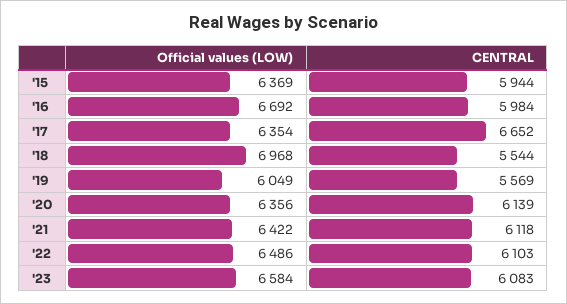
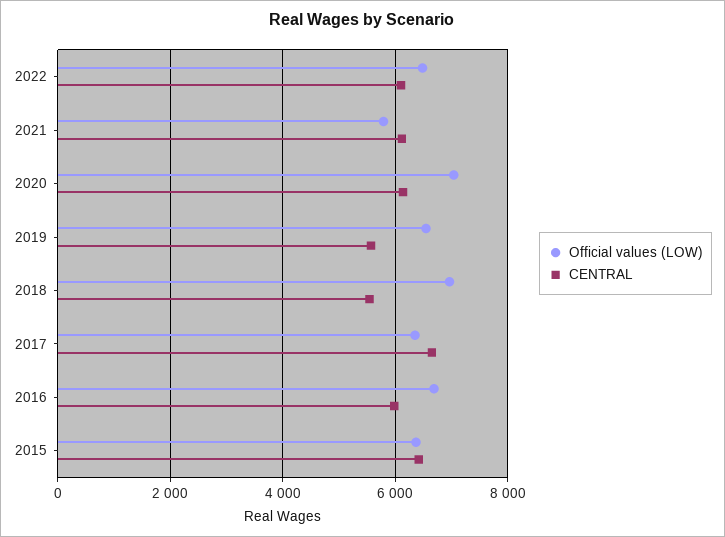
  {
    "Official values (LOW)": {
      "'15": 6369,
      "'16": 6692,
      "'17": 6354,
      "'18": 6968,
-     "'19": 6049,
+     "'19": 6600,
-     "'20": 6356,
+     "'20": 7000,
-     "'21": 6422,
+     "'21": 5800,
-     "'22": 6486,
+     "'22": 6486
-     "'23": 6584
    },
    "CENTRAL": {
-     "'15": 5944,
+     "'15": 6400,
      "'16": 5984,
      "'17": 6652,
      "'18": 5544,
      "'19": 5569,
      "'20": 6139,
      "'21": 6118,
-     "'22": 6103,
+     "'22": 6103
-     "'23": 6083
    }
  }

